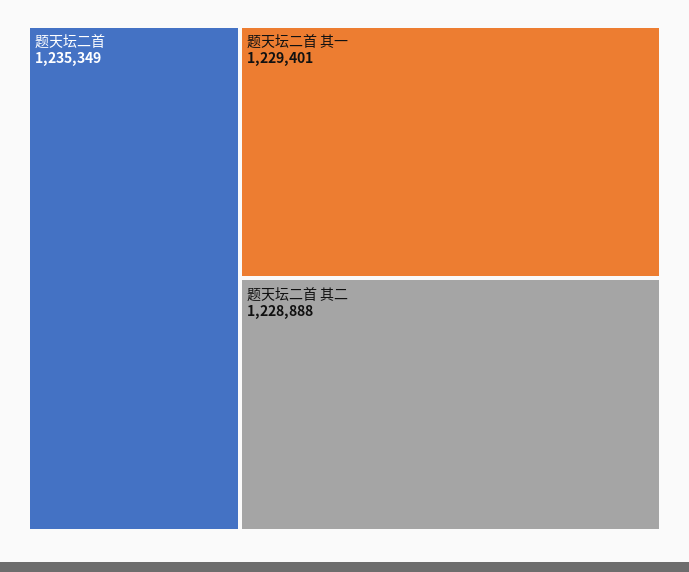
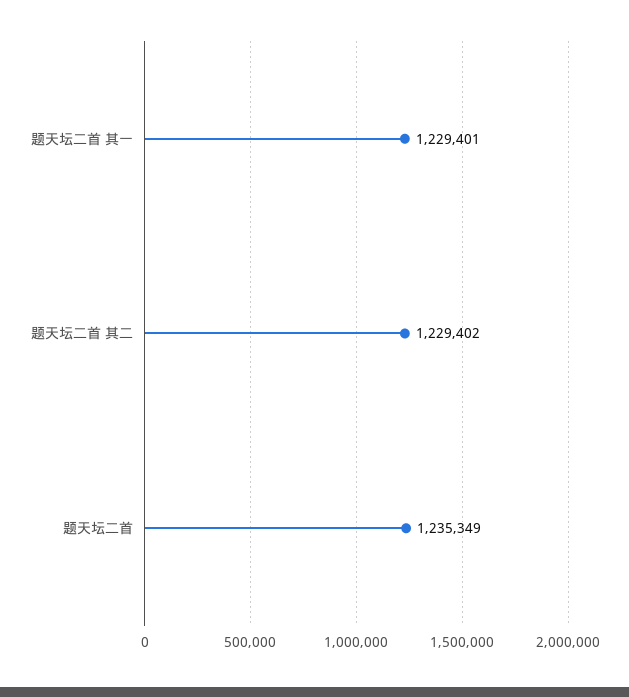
  {
    "题天坛二首": 1235349,
    "题天坛二首 其一": 1229401,
-   "题天坛二首 其二": 1228888
+   "题天坛二首 其二": 1229402
  }

